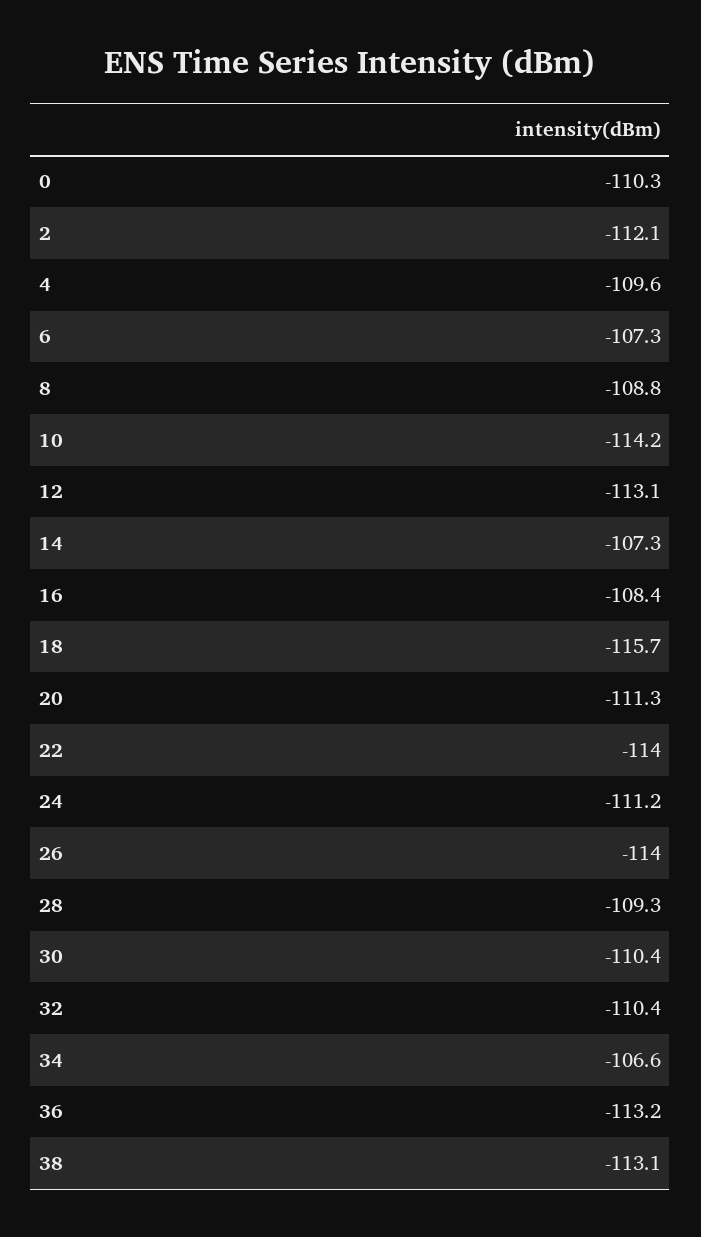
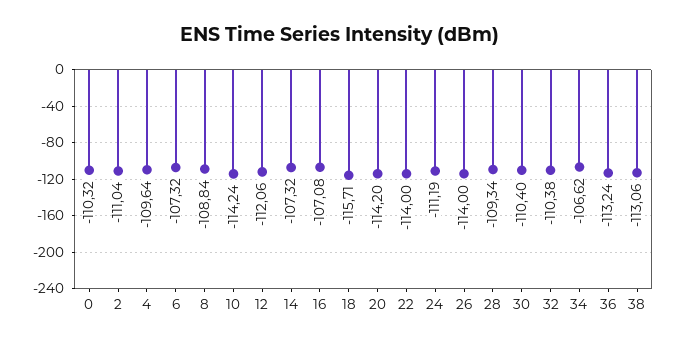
  {
    "0": -110.32,
-   "2": -112.1,
+   "2": -111.04,
    "4": -109.64,
    "6": -107.32,
    "8": -108.84,
    "10": -114.24,
-   "12": -113.1,
+   "12": -112.06,
    "14": -107.32,
-   "16": -108.4,
+   "16": -107.08,
    "18": -115.71,
-   "20": -111.3,
+   "20": -114.2,
    "22": -114,
    "24": -111.19,
    "26": -114,
    "28": -109.34,
    "30": -110.4,
    "32": -110.38,
    "34": -106.62,
    "36": -113.24,
    "38": -113.06
  }

